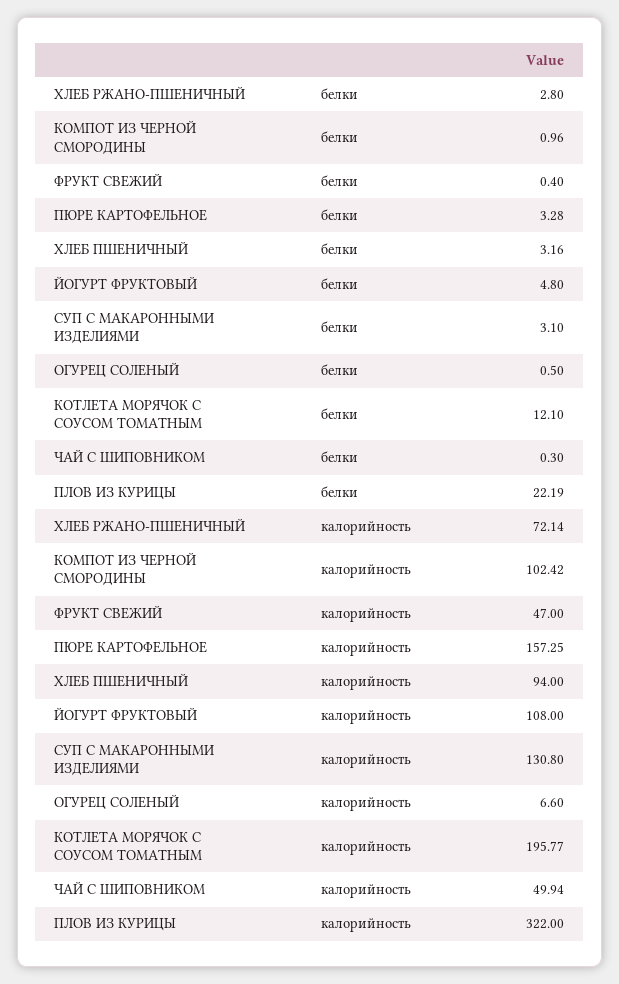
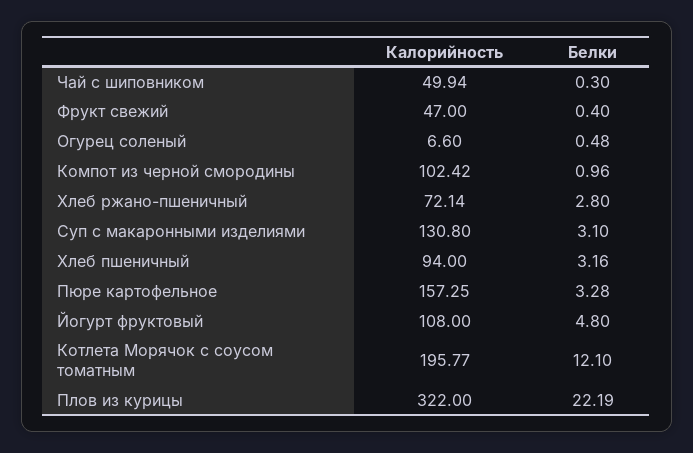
  {
    "ХЛЕБ РЖАНО-ПШЕНИЧНЫЙ": {
      "белки": 2.8,
      "калорийность": 72.14
    },
    "КОМПОТ ИЗ ЧЕРНОЙ СМОРОДИНЫ": {
      "белки": 0.96,
      "калорийность": 102.42
    },
    "ФРУКТ СВЕЖИЙ": {
      "белки": 0.4,
      "калорийность": 47
    },
    "ПЮРЕ КАРТОФЕЛЬНОЕ": {
      "белки": 3.28,
      "калорийность": 157.25
    },
    "ХЛЕБ ПШЕНИЧНЫЙ": {
      "белки": 3.16,
      "калорийность": 94
    },
    "ЙОГУРТ ФРУКТОВЫЙ": {
      "белки": 4.8,
      "калорийность": 108
    },
    "СУП С МАКАРОННЫМИ ИЗДЕЛИЯМИ": {
      "белки": 3.1,
      "калорийность": 130.8
    },
    "ОГУРЕЦ СОЛЕНЫЙ": {
-     "белки": 0.5,
+     "белки": 0.48,
      "калорийность": 6.6
    },
    "КОТЛЕТА МОРЯЧОК С СОУСОМ ТОМАТНЫМ": {
      "белки": 12.1,
      "калорийность": 195.77
    },
    "ЧАЙ С ШИПОВНИКОМ": {
      "белки": 0.3,
      "калорийность": 49.94
    },
    "ПЛОВ ИЗ КУРИЦЫ": {
      "белки": 22.19,
      "калорийность": 322
    }
  }

